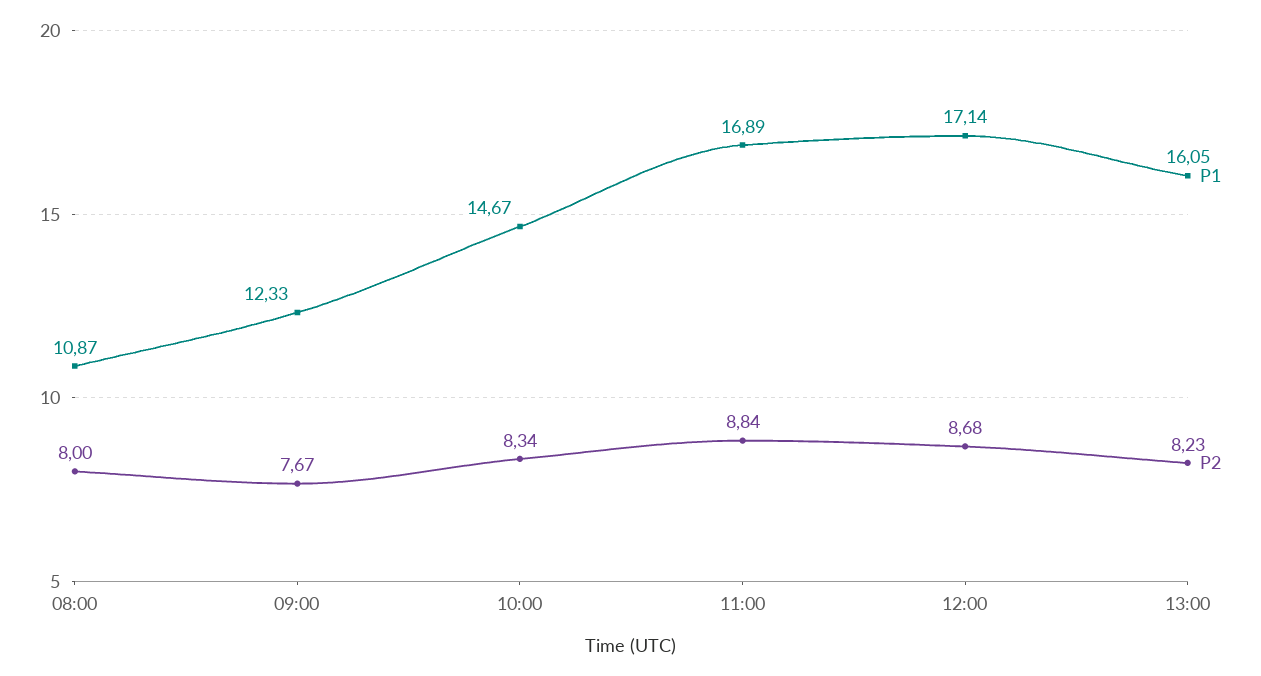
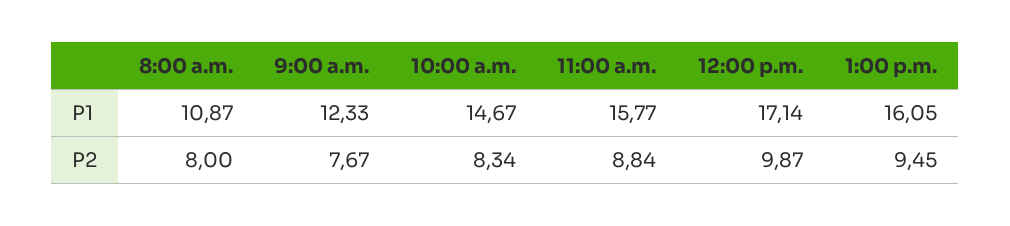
  {
    "P1": {
      "08:00": 10.87,
      "09:00": 12.33,
      "10:00": 14.67,
-     "11:00": 16.89,
+     "11:00": 15.77,
      "12:00": 17.14,
      "13:00": 16.05
    },
    "P2": {
      "08:00": 8,
      "09:00": 7.67,
      "10:00": 8.34,
      "11:00": 8.84,
-     "12:00": 8.68,
+     "12:00": 9.87,
-     "13:00": 8.23
+     "13:00": 9.45
    }
  }

